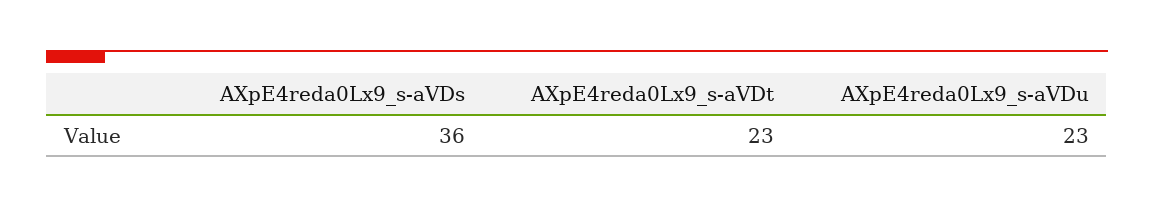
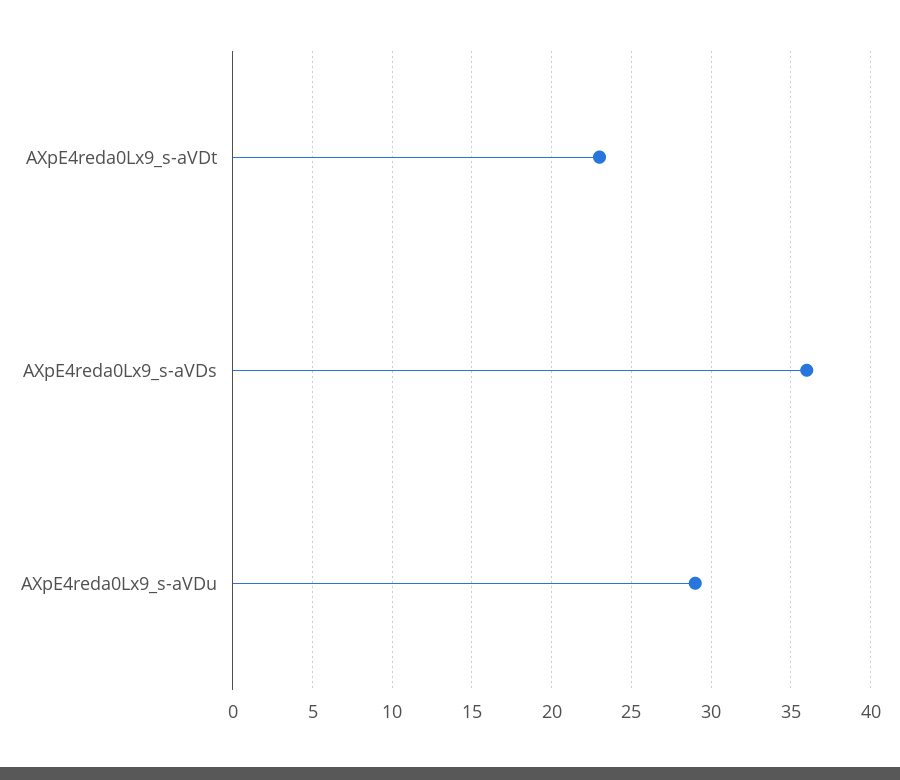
  {
    "AXpE4reda0Lx9_s-aVDs": 36,
    "AXpE4reda0Lx9_s-aVDt": 23,
-   "AXpE4reda0Lx9_s-aVDu": 23
+   "AXpE4reda0Lx9_s-aVDu": 29
  }

